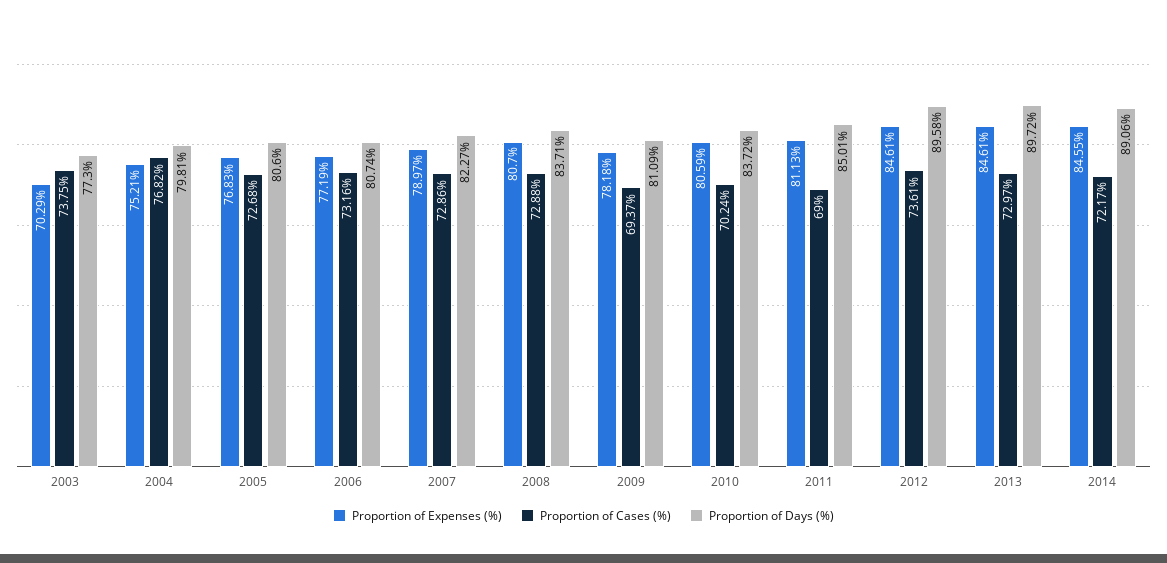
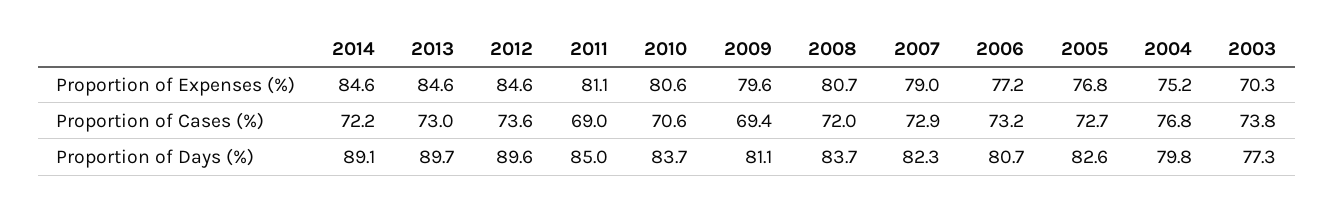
  {
    "Proportion of Expenses (%)": {
      "2003": 70.29,
      "2004": 75.21,
      "2005": 76.83,
      "2006": 77.19,
      "2007": 78.97,
      "2008": 80.7,
-     "2009": 78.18,
+     "2009": 79.6,
      "2010": 80.59,
      "2011": 81.13,
      "2012": 84.61,
      "2013": 84.61,
      "2014": 84.55
    },
    "Proportion of Cases (%)": {
      "2003": 73.75,
      "2004": 76.82,
      "2005": 72.68,
      "2006": 73.16,
      "2007": 72.86,
-     "2008": 72.88,
+     "2008": 72,
      "2009": 69.37,
-     "2010": 70.24,
+     "2010": 70.6,
      "2011": 69,
      "2012": 73.61,
      "2013": 72.97,
      "2014": 72.17
    },
    "Proportion of Days (%)": {
      "2003": 77.3,
      "2004": 79.81,
-     "2005": 80.6,
+     "2005": 82.6,
      "2006": 80.74,
      "2007": 82.27,
      "2008": 83.71,
      "2009": 81.09,
      "2010": 83.72,
      "2011": 85.01,
      "2012": 89.58,
      "2013": 89.72,
      "2014": 89.06
    }
  }

